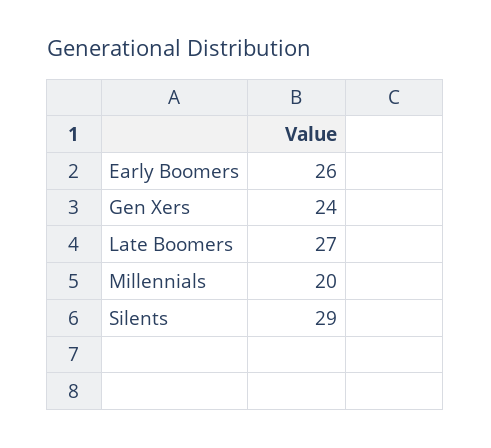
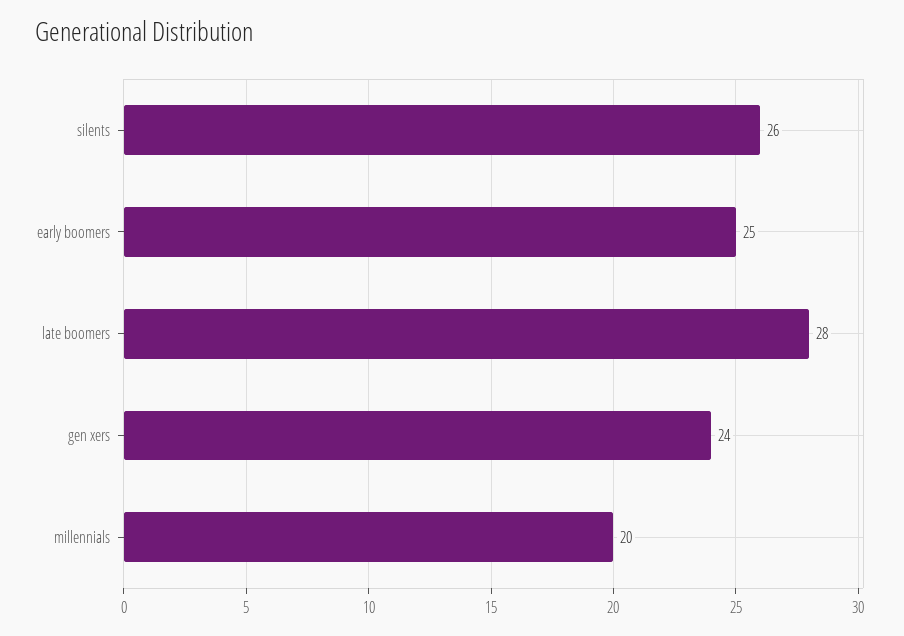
  {
-   "Early Boomers": 26,
+   "Early Boomers": 25,
    "Gen Xers": 24,
-   "Late Boomers": 27,
+   "Late Boomers": 28,
    "Millennials": 20,
-   "Silents": 29
+   "Silents": 26
  }

